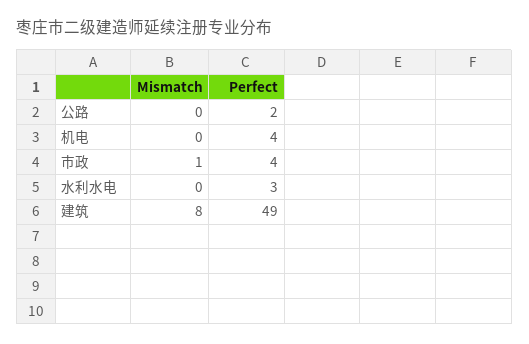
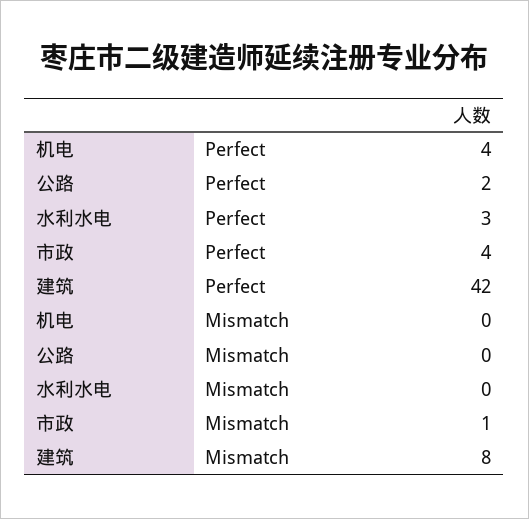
  {
    "Mismatch": {
      "公路": 0,
      "机电": 0,
      "市政": 1,
      "水利水电": 0,
      "建筑": 8
    },
    "Perfect": {
      "公路": 2,
      "机电": 4,
      "市政": 4,
      "水利水电": 3,
-     "建筑": 49
+     "建筑": 42
    }
  }

